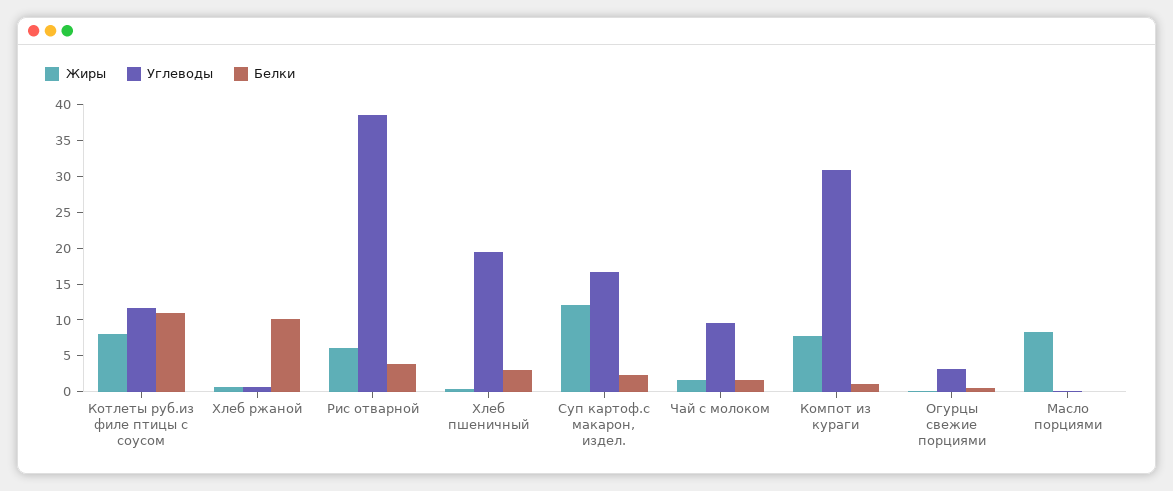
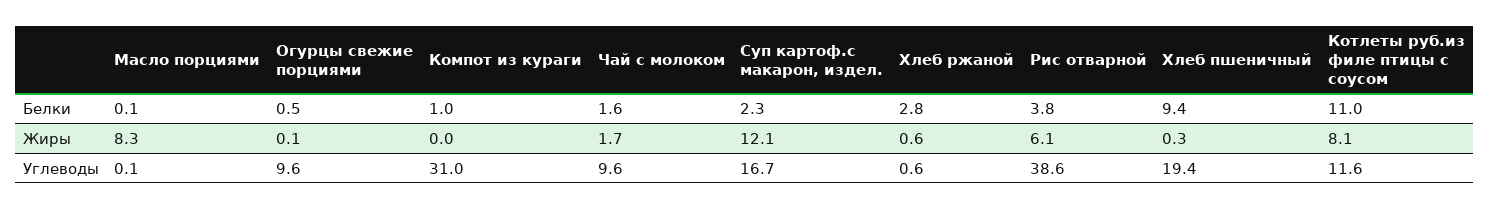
  {
    "Жиры": {
      "Котлеты руб.из филе птицы с соусом": 8.1,
      "Хлеб ржаной": 0.6,
      "Рис отварной": 6.1,
      "Хлеб пшеничный": 0.3,
      "Суп картоф.с макарон, издел.": 12.1,
      "Чай с молоком": 1.7,
-     "Компот из кураги": 7.5,
+     "Компот из кураги": 0,
      "Огурцы свежие порциями": 0.1,
      "Масло порциями": 8.3
    },
    "Углеводы": {
      "Котлеты руб.из филе птицы с соусом": 11.6,
      "Хлеб ржаной": 0.6,
      "Рис отварной": 38.6,
      "Хлеб пшеничный": 19.4,
      "Суп картоф.с макарон, издел.": 16.7,
      "Чай с молоком": 9.6,
      "Компот из кураги": 31,
-     "Огурцы свежие порциями": 2.5,
+     "Огурцы свежие порциями": 9.6,
      "Масло порциями": 0.1
    },
    "Белки": {
      "Котлеты руб.из филе птицы с соусом": 11,
-     "Хлеб ржаной": 10,
+     "Хлеб ржаной": 2.8,
      "Рис отварной": 3.8,
-     "Хлеб пшеничный": 2.5,
+     "Хлеб пшеничный": 9.4,
      "Суп картоф.с макарон, издел.": 2.3,
      "Чай с молоком": 1.6,
      "Компот из кураги": 1,
      "Огурцы свежие порциями": 0.5,
      "Масло порциями": 0.1
    }
  }

